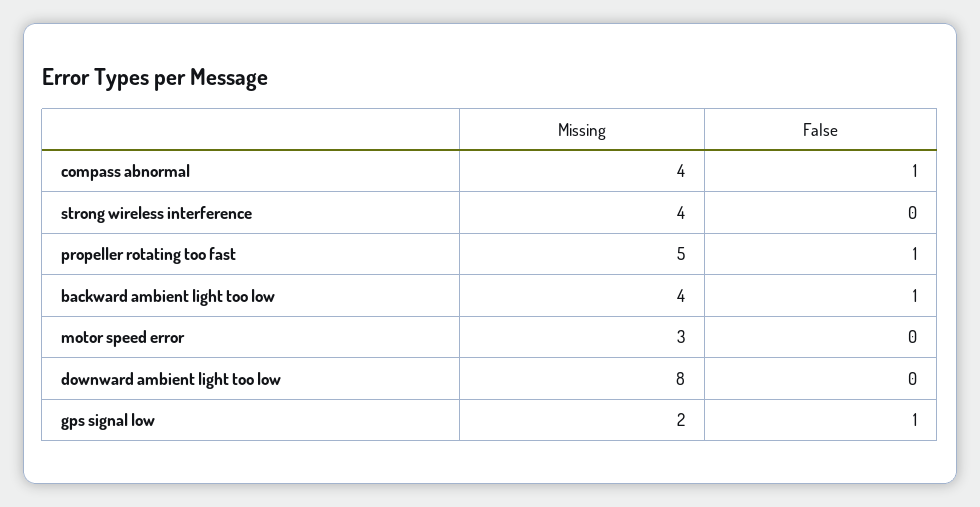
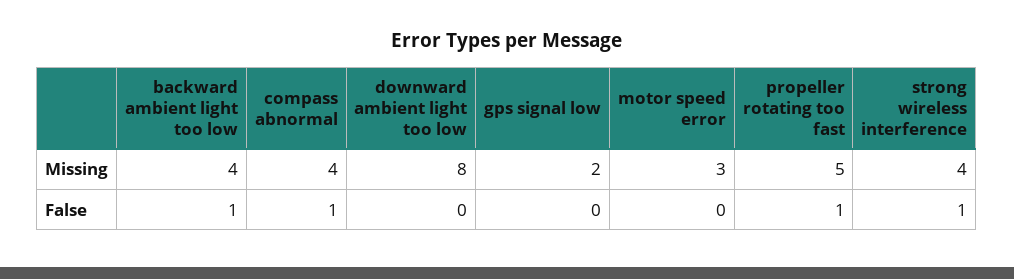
  {
    "Missing": {
      "compass abnormal": 4,
      "strong wireless interference": 4,
      "propeller rotating too fast": 5,
      "backward ambient light too low": 4,
      "motor speed error": 3,
      "downward ambient light too low": 8,
      "gps signal low": 2
    },
    "False": {
      "compass abnormal": 1,
-     "strong wireless interference": 0,
+     "strong wireless interference": 1,
      "propeller rotating too fast": 1,
      "backward ambient light too low": 1,
      "motor speed error": 0,
      "downward ambient light too low": 0,
-     "gps signal low": 1
+     "gps signal low": 0
    }
  }

